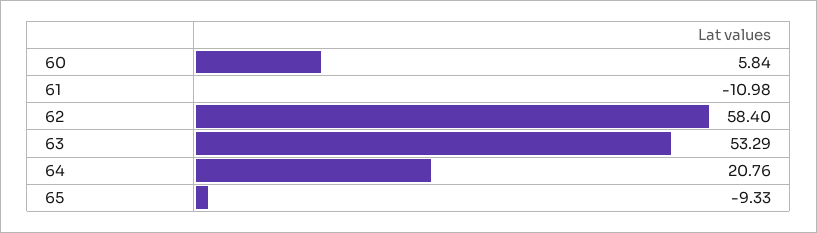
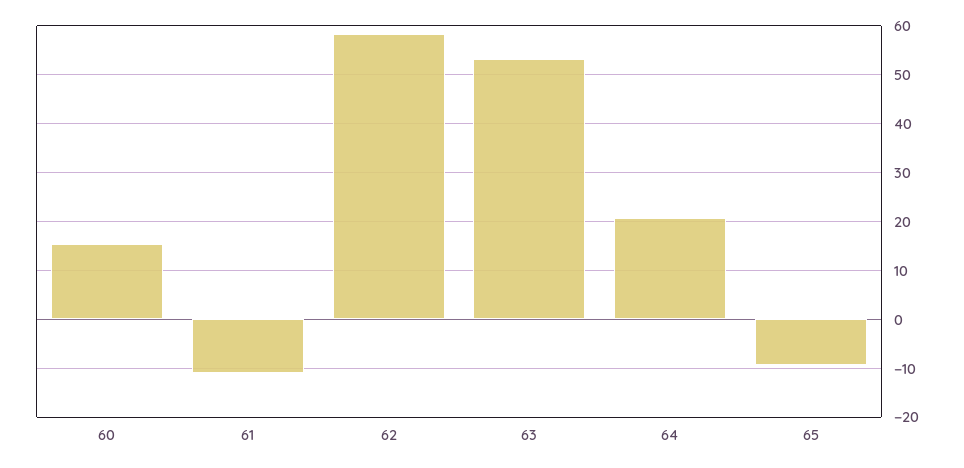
  {
-   "60": 5.84,
+   "60": 16,
    "61": -10.98,
    "62": 58.4,
    "63": 53.29,
    "64": 20.76,
    "65": -9.33
  }

